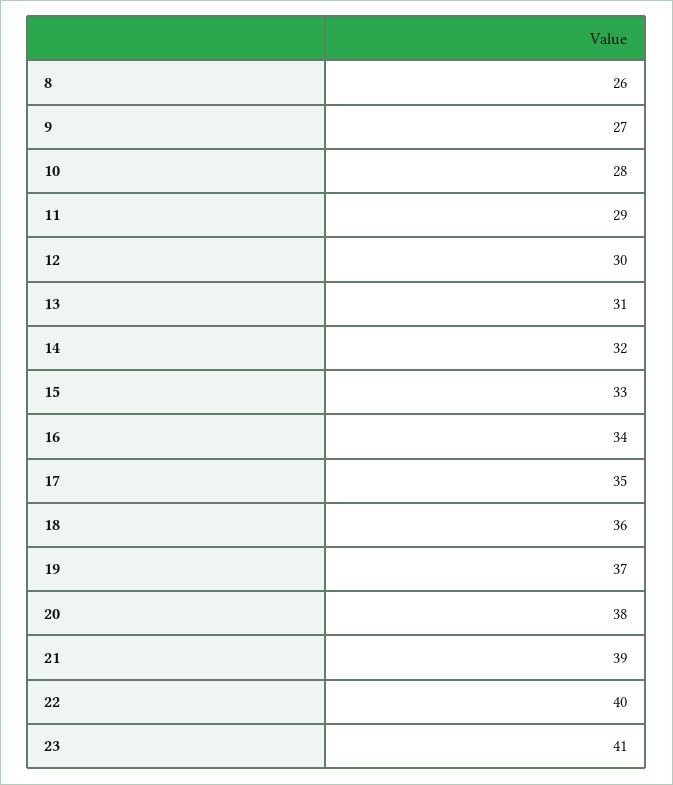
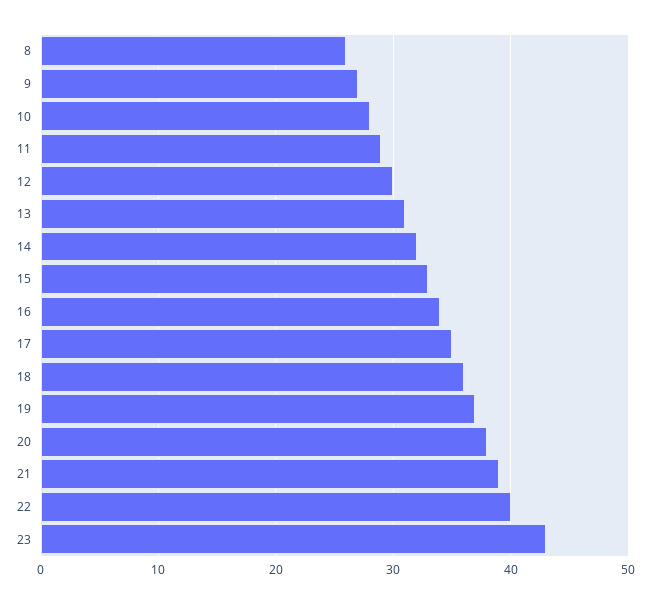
  {
    "8": 26,
    "9": 27,
    "10": 28,
    "11": 29,
    "12": 30,
    "13": 31,
    "14": 32,
    "15": 33,
    "16": 34,
    "17": 35,
    "18": 36,
    "19": 37,
    "20": 38,
    "21": 39,
    "22": 40,
-   "23": 41
+   "23": 43
  }

